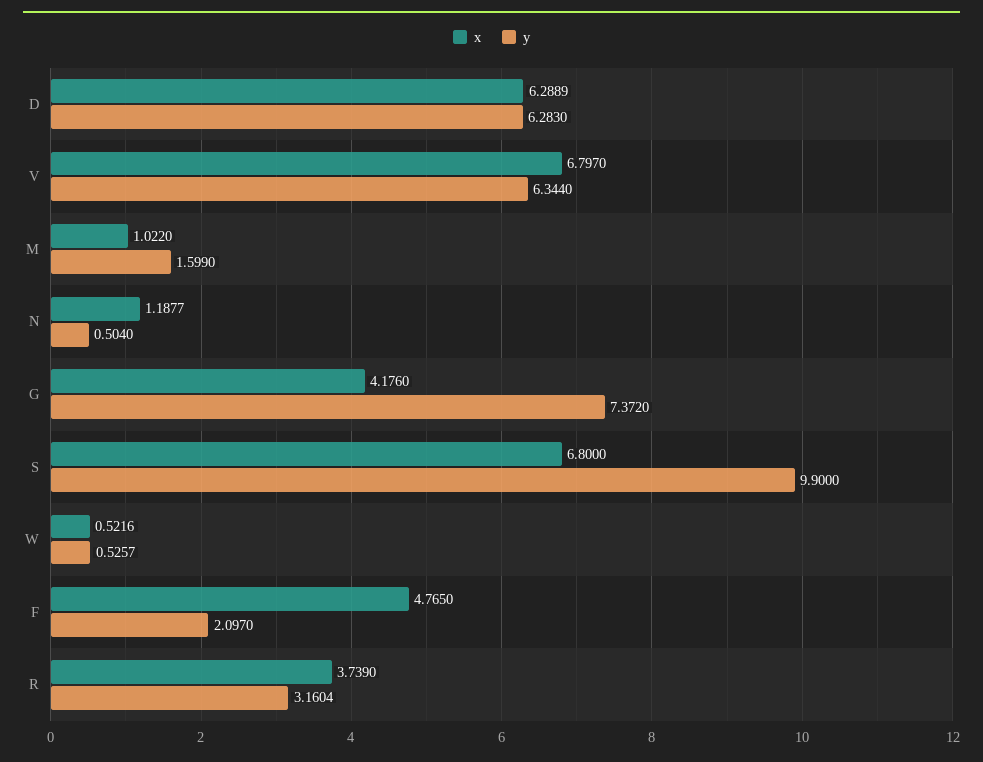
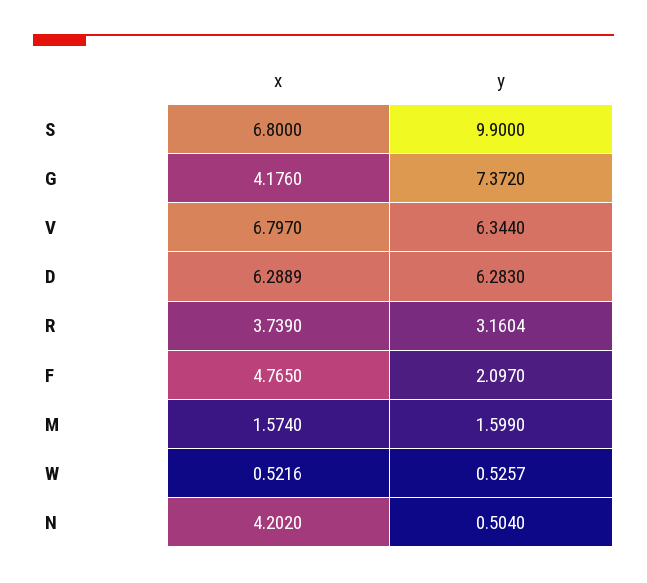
  {
    "x": {
      "D": 6.2889,
      "V": 6.797,
-     "M": 1.022,
+     "M": 1.574,
-     "N": 1.1877,
+     "N": 4.202,
      "G": 4.176,
      "S": 6.8,
      "W": 0.5216,
      "F": 4.765,
      "R": 3.739
    },
    "y": {
      "D": 6.283,
      "V": 6.344,
      "M": 1.599,
      "N": 0.504,
      "G": 7.372,
      "S": 9.9,
      "W": 0.5257,
      "F": 2.097,
      "R": 3.1604
    }
  }

